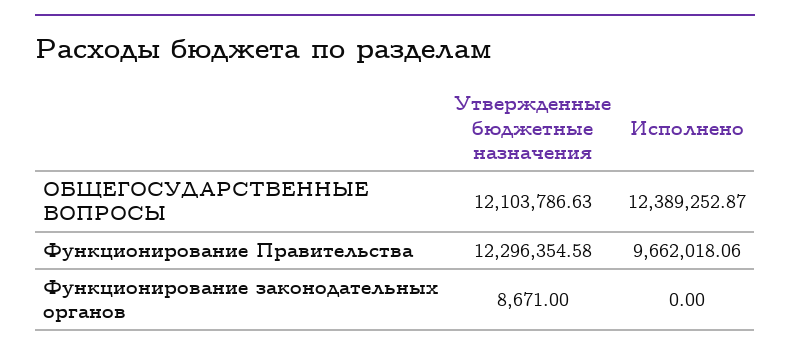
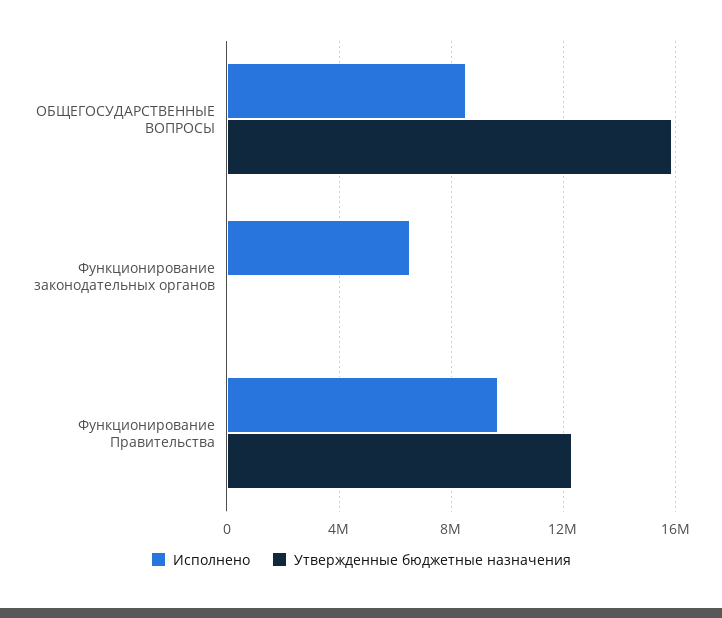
  {
    "Утвержденные бюджетные назначения": {
-     "ОБЩЕГОСУДАРСТВЕННЫЕ ВОПРОСЫ": 12103786.63,
+     "ОБЩЕГОСУДАРСТВЕННЫЕ ВОПРОСЫ": 16000000,
      "Функционирование Правительства": 12296354.58,
      "Функционирование законодательных органов": 8671
    },
    "Исполнено": {
-     "ОБЩЕГОСУДАРСТВЕННЫЕ ВОПРОСЫ": 12389252.87,
+     "ОБЩЕГОСУДАРСТВЕННЫЕ ВОПРОСЫ": 8500000,
      "Функционирование Правительства": 9662018.06,
-     "Функционирование законодательных органов": 0
+     "Функционирование законодательных органов": 6500000
    }
  }

